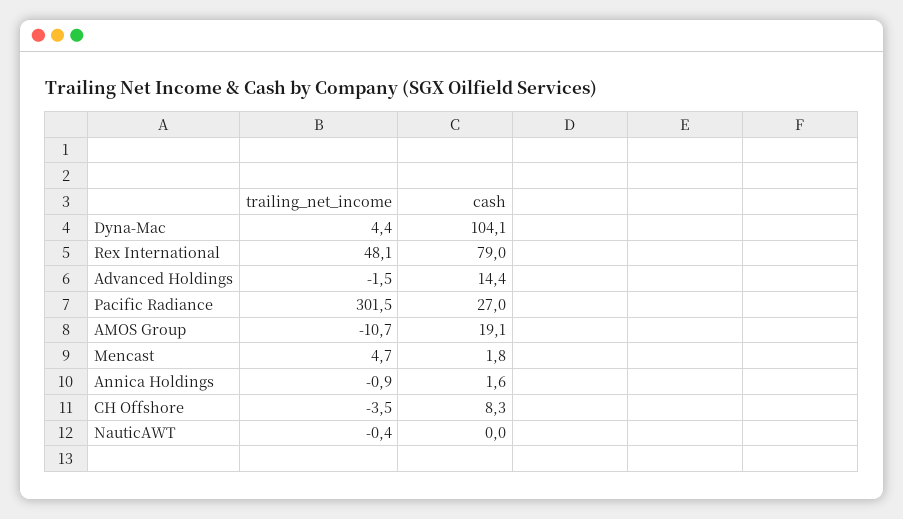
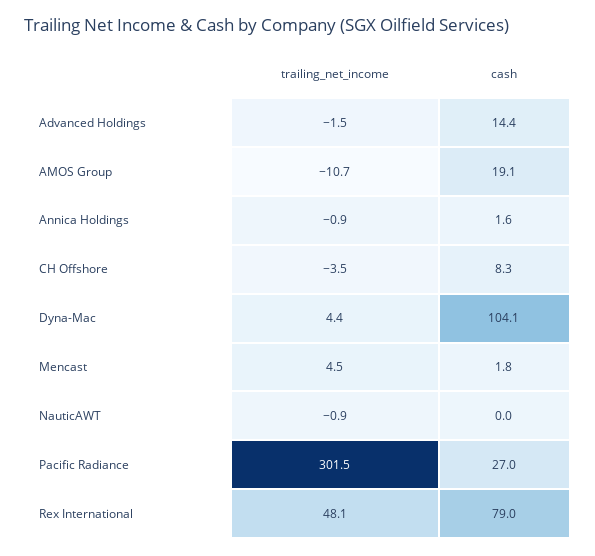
  {
    "trailing_net_income": {
      "Dyna-Mac": 4.4,
      "Rex International": 48.1,
      "Advanced Holdings": -1.5,
      "Pacific Radiance": 301.5,
      "AMOS Group": -10.7,
-     "Mencast": 4.7,
+     "Mencast": 4.5,
      "Annica Holdings": -0.9,
      "CH Offshore": -3.5,
-     "NauticAWT": -0.4
+     "NauticAWT": -0.9
    },
    "cash": {
      "Dyna-Mac": 104.1,
      "Rex International": 79,
      "Advanced Holdings": 14.4,
      "Pacific Radiance": 27,
      "AMOS Group": 19.1,
      "Mencast": 1.8,
      "Annica Holdings": 1.6,
      "CH Offshore": 8.3,
      "NauticAWT": 0
    }
  }

